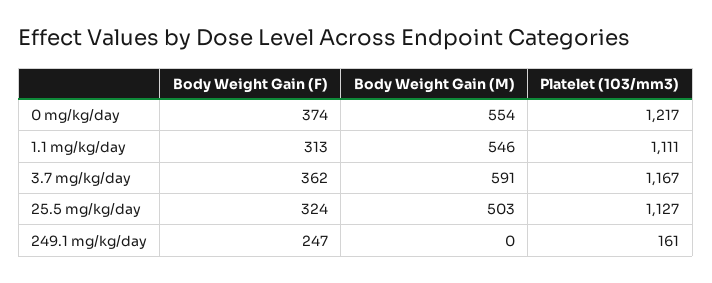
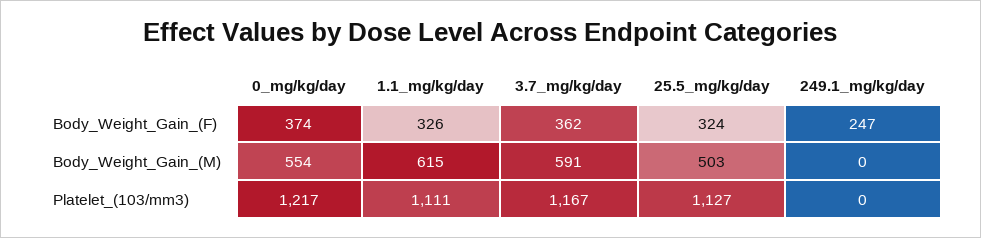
  {
    "Body Weight Gain (F)": {
      "0 mg/kg/day": 374,
-     "1.1 mg/kg/day": 313,
+     "1.1 mg/kg/day": 326,
      "3.7 mg/kg/day": 362,
      "25.5 mg/kg/day": 324,
      "249.1 mg/kg/day": 247
    },
    "Body Weight Gain (M)": {
      "0 mg/kg/day": 554,
-     "1.1 mg/kg/day": 546,
+     "1.1 mg/kg/day": 615,
      "3.7 mg/kg/day": 591,
      "25.5 mg/kg/day": 503,
      "249.1 mg/kg/day": 0
    },
    "Platelet (103/mm3)": {
      "0 mg/kg/day": 1217,
      "1.1 mg/kg/day": 1111,
      "3.7 mg/kg/day": 1167,
      "25.5 mg/kg/day": 1127,
-     "249.1 mg/kg/day": 161
+     "249.1 mg/kg/day": 0
    }
  }

